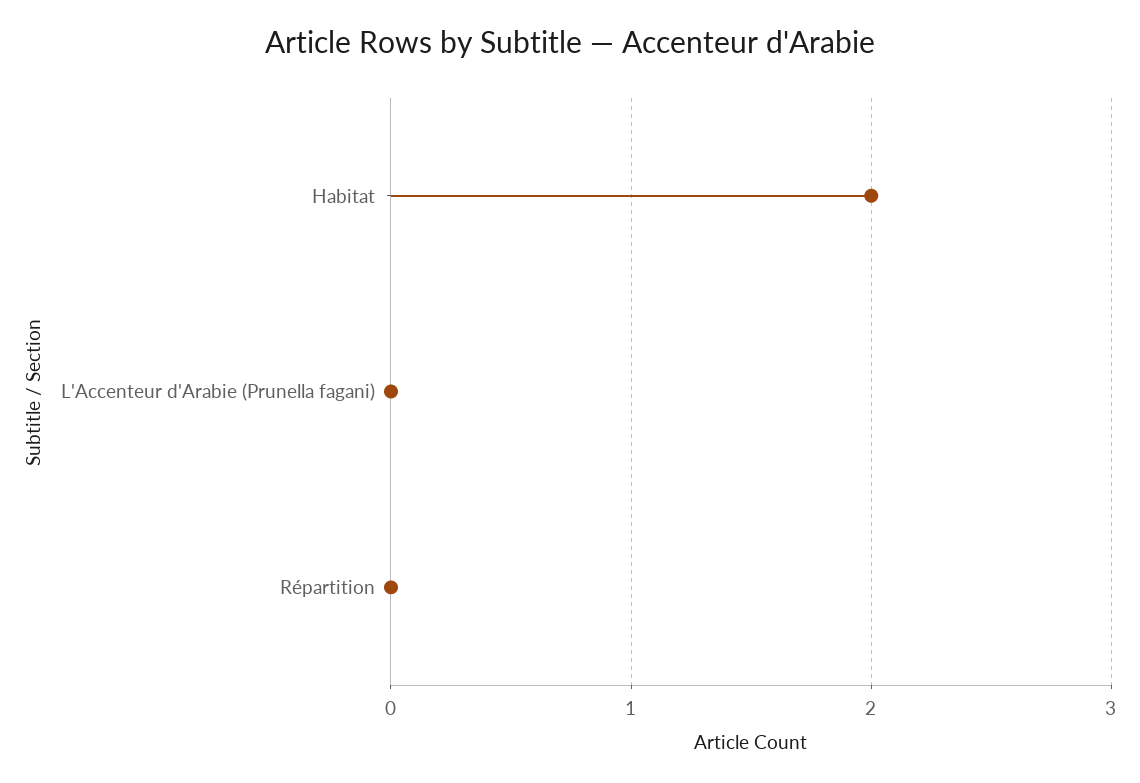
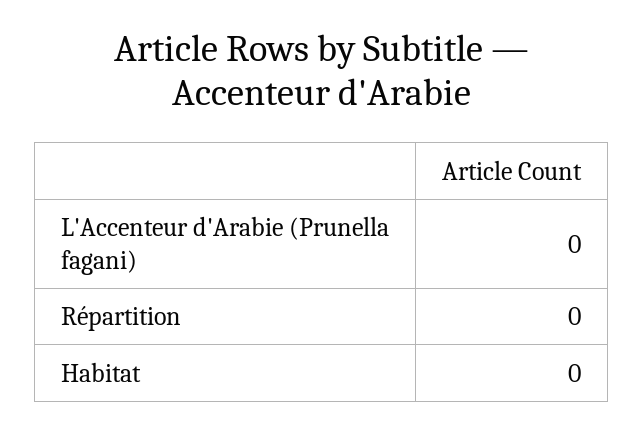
  {
-   "Habitat": 2,
+   "Habitat": 0,
    "L'Accenteur d'Arabie (Prunella fagani)": 0,
    "Répartition": 0
  }

